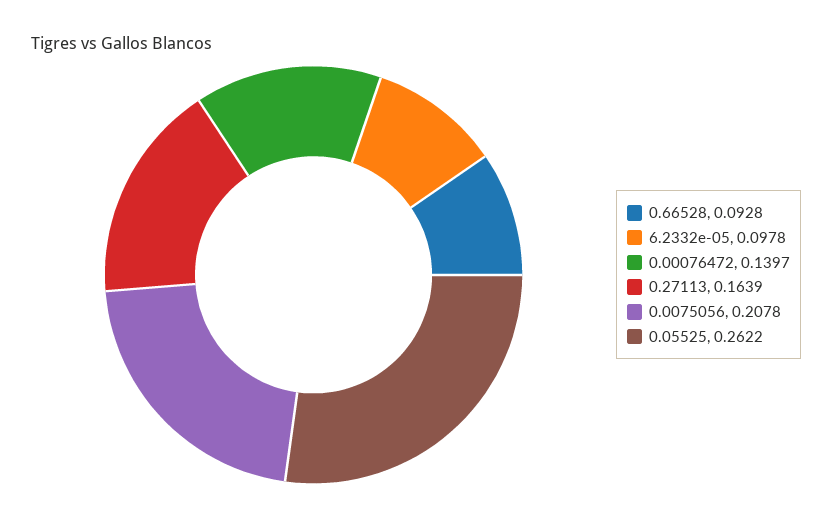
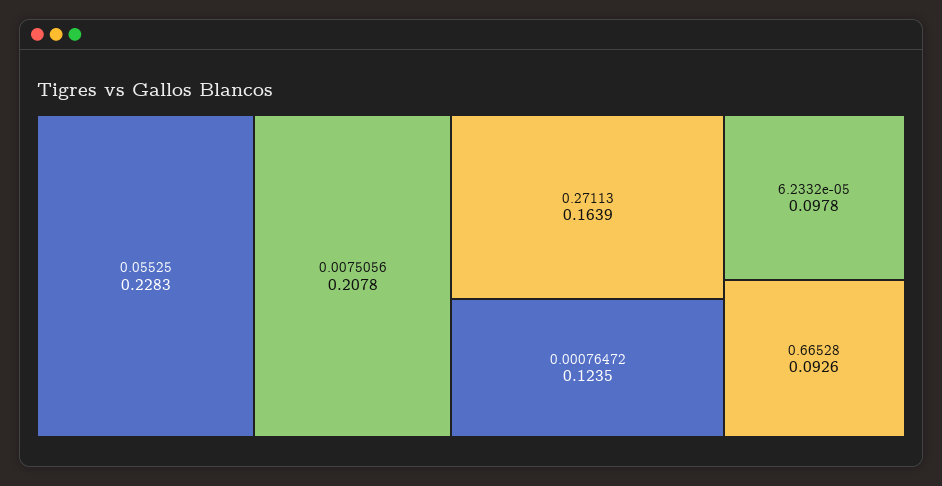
  {
-   "0.66528": 0.0928,
+   "0.66528": 0.0926,
    "6.2332e-05": 0.0978,
-   "0.00076472": 0.1397,
+   "0.00076472": 0.1235,
    "0.27113": 0.1639,
    "0.0075056": 0.2078,
-   "0.05525": 0.2622
+   "0.05525": 0.2283
  }

